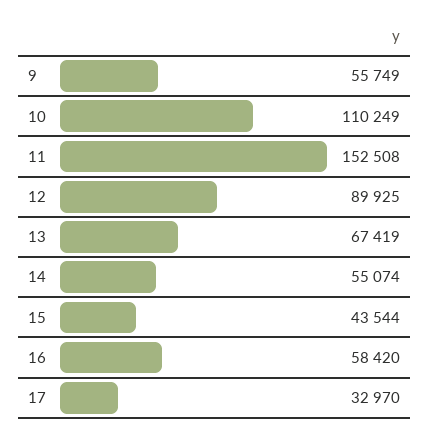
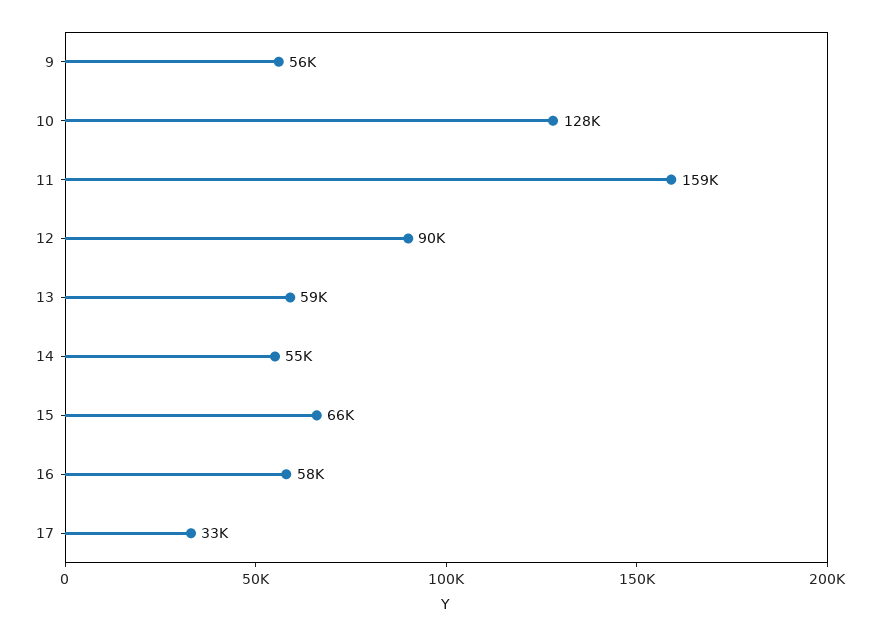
  {
    "9": 55749,
-   "10": 110249,
+   "10": 128000,
-   "11": 152508,
+   "11": 159000,
    "12": 89925,
-   "13": 67419,
+   "13": 59000,
    "14": 55074,
-   "15": 43544,
+   "15": 66000,
    "16": 58420,
    "17": 32970
  }

